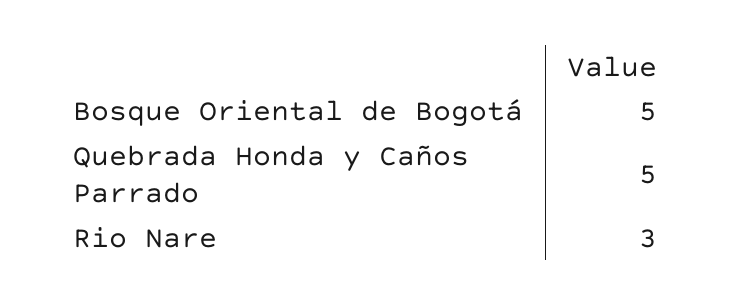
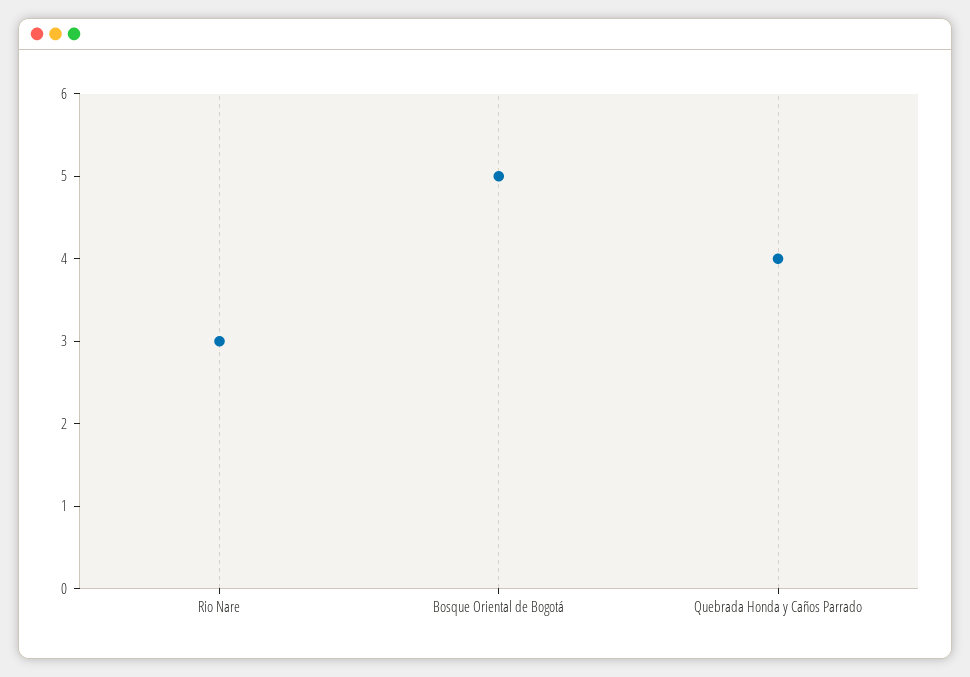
  {
    "Bosque Oriental de Bogotá": 5,
-   "Quebrada Honda y Caños Parrado": 5,
+   "Quebrada Honda y Caños Parrado": 4,
    "Rio Nare": 3
  }

